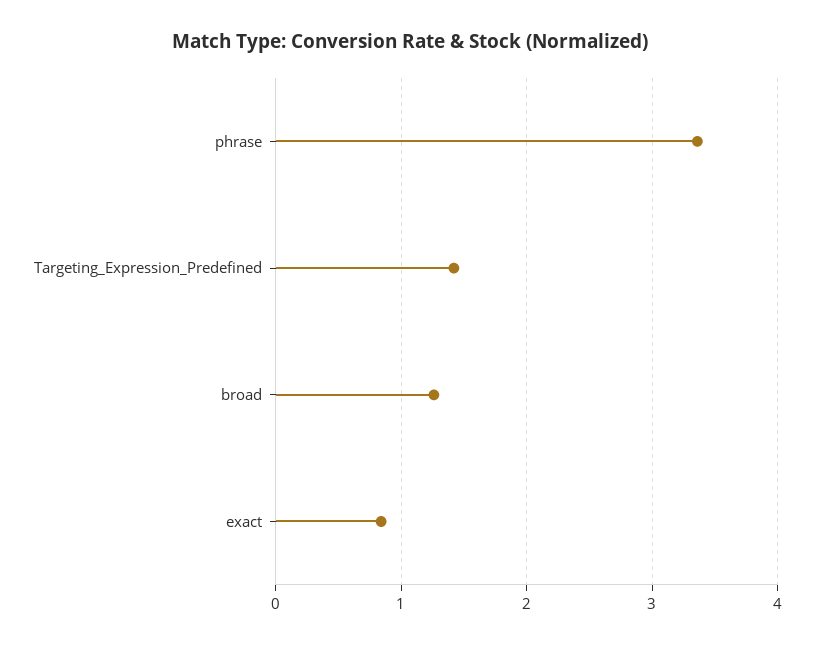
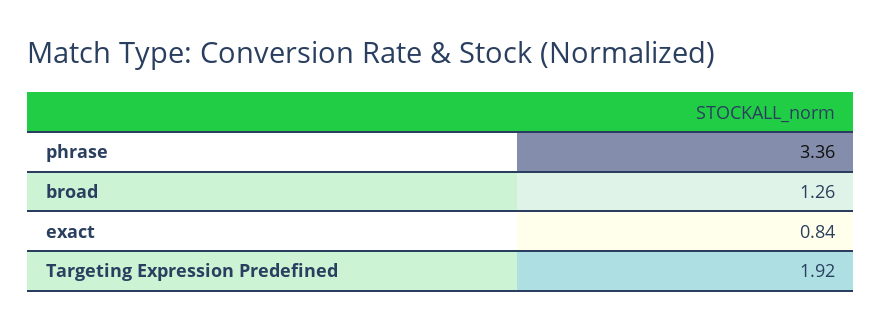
  {
    "phrase": 3.36,
-   "Targeting_Expression_Predefined": 1.4,
+   "Targeting_Expression_Predefined": 1.92,
    "broad": 1.26,
    "exact": 0.84
  }

